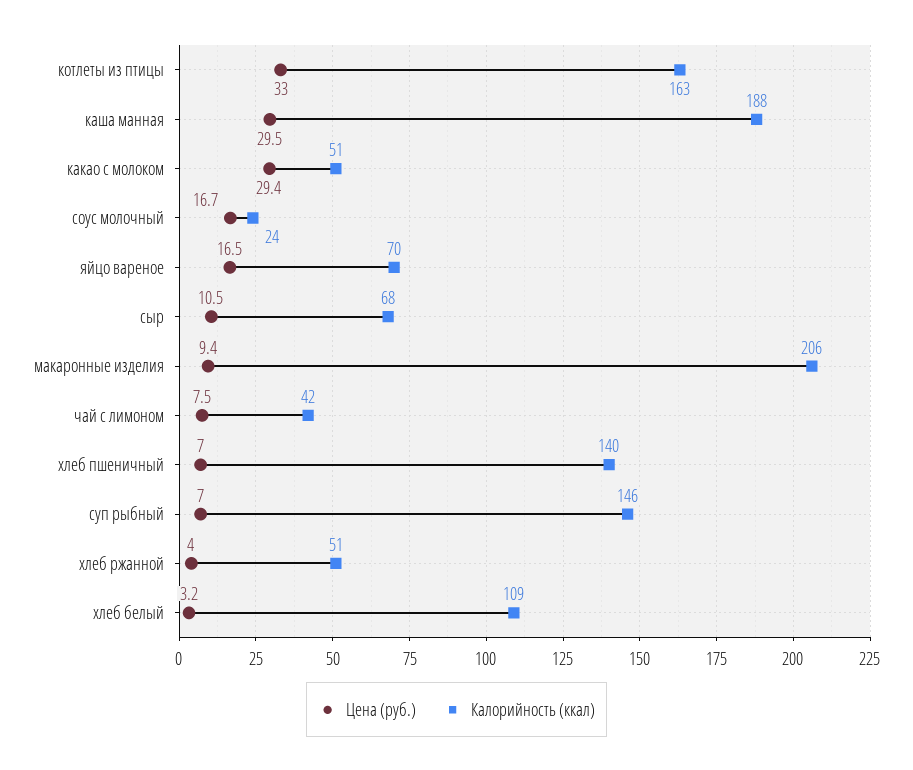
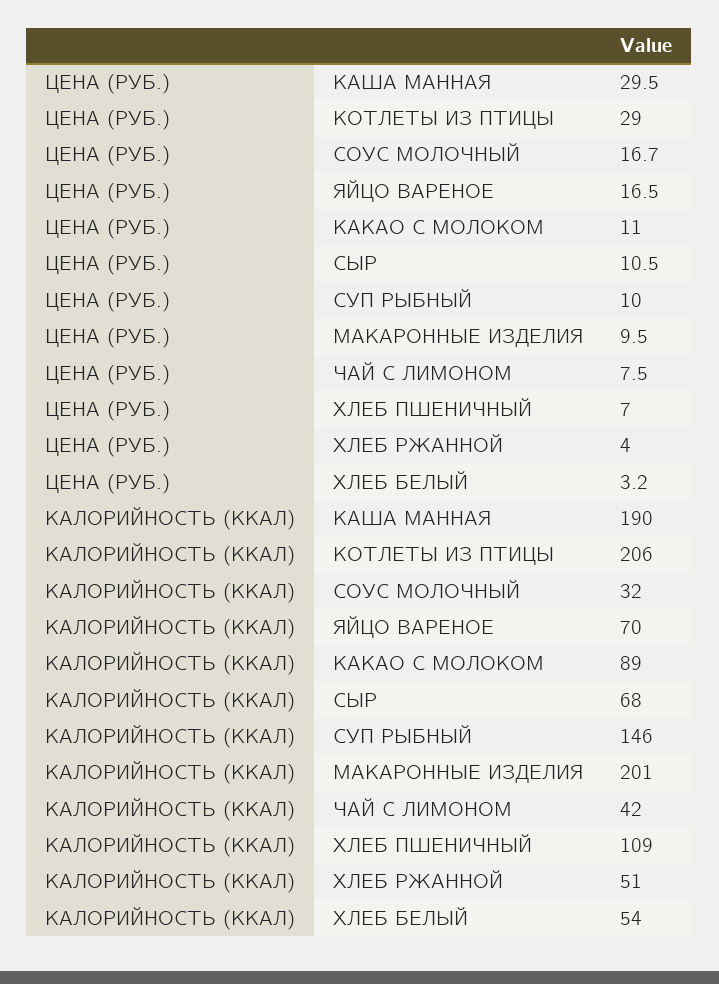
  {
    "Цена (руб.)": {
-     "котлеты из птицы": 33,
+     "котлеты из птицы": 29,
      "каша манная": 29.5,
-     "какао с молоком": 29.4,
+     "какао с молоком": 11,
      "соус молочный": 16.7,
      "яйцо вареное": 16.5,
      "сыр": 10.5,
-     "макаронные изделия": 9.4,
+     "макаронные изделия": 9.5,
      "чай с лимоном": 7.5,
      "хлеб пшеничный": 7,
-     "суп рыбный": 7,
+     "суп рыбный": 10,
      "хлеб ржанной": 4,
      "хлеб белый": 3.2
    },
    "Калорийность (ккал)": {
-     "котлеты из птицы": 163,
+     "котлеты из птицы": 206,
-     "каша манная": 188,
+     "каша манная": 190,
-     "какао с молоком": 51,
+     "какао с молоком": 89,
-     "соус молочный": 24,
+     "соус молочный": 32,
      "яйцо вареное": 70,
      "сыр": 68,
-     "макаронные изделия": 206,
+     "макаронные изделия": 201,
      "чай с лимоном": 42,
-     "хлеб пшеничный": 140,
+     "хлеб пшеничный": 109,
      "суп рыбный": 146,
      "хлеб ржанной": 51,
-     "хлеб белый": 109
+     "хлеб белый": 54
    }
  }

